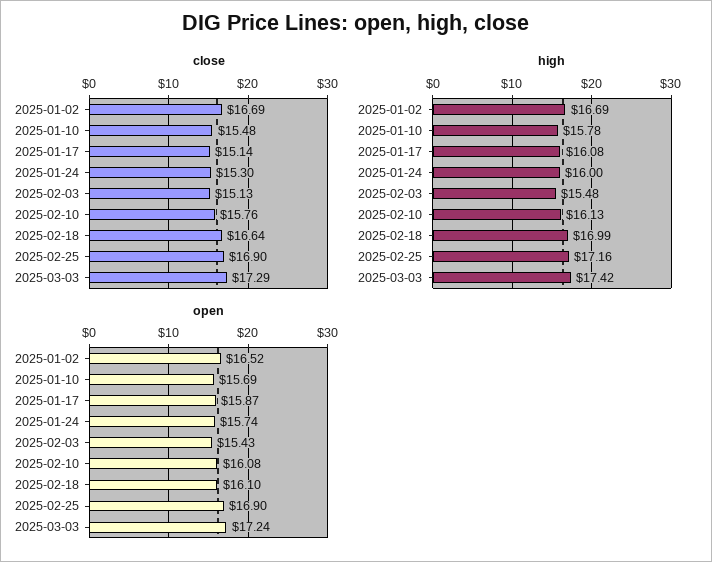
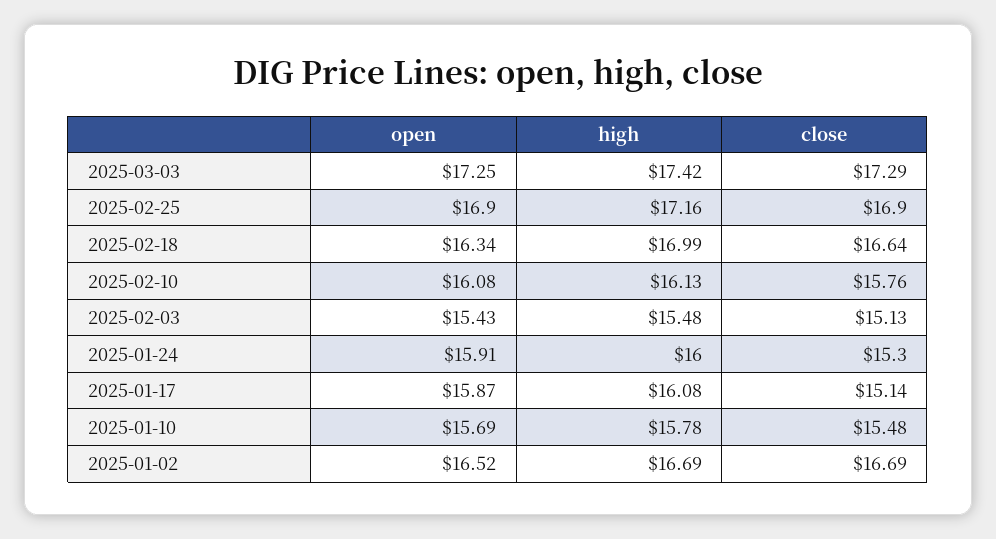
  {
    "close": {
      "2025-01-02": 16.69,
      "2025-01-10": 15.48,
      "2025-01-17": 15.14,
      "2025-01-24": 15.3,
      "2025-02-03": 15.13,
      "2025-02-10": 15.76,
      "2025-02-18": 16.64,
      "2025-02-25": 16.9,
      "2025-03-03": 17.29
    },
    "high": {
      "2025-01-02": 16.69,
      "2025-01-10": 15.78,
      "2025-01-17": 16.08,
      "2025-01-24": 16,
      "2025-02-03": 15.48,
      "2025-02-10": 16.13,
      "2025-02-18": 16.99,
      "2025-02-25": 17.16,
      "2025-03-03": 17.42
    },
    "open": {
      "2025-01-02": 16.52,
      "2025-01-10": 15.69,
      "2025-01-17": 15.87,
-     "2025-01-24": 15.74,
+     "2025-01-24": 15.91,
      "2025-02-03": 15.43,
      "2025-02-10": 16.08,
-     "2025-02-18": 16.1,
+     "2025-02-18": 16.34,
      "2025-02-25": 16.9,
-     "2025-03-03": 17.24
+     "2025-03-03": 17.25
    }
  }

